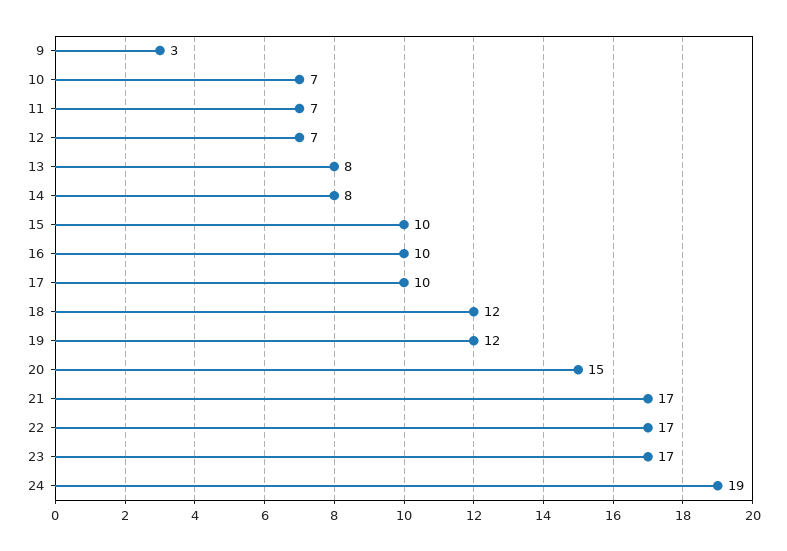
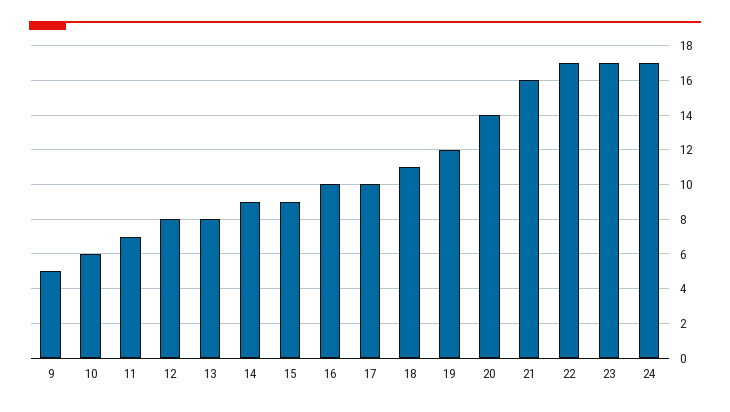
  {
-   "9": 3,
+   "9": 5,
-   "10": 7,
+   "10": 6,
    "11": 7,
-   "12": 7,
+   "12": 8,
    "13": 8,
-   "14": 8,
+   "14": 9,
-   "15": 10,
+   "15": 9,
    "16": 10,
    "17": 10,
-   "18": 12,
+   "18": 11,
    "19": 12,
-   "20": 15,
+   "20": 14,
-   "21": 17,
+   "21": 16,
    "22": 17,
    "23": 17,
-   "24": 19
+   "24": 17
  }

